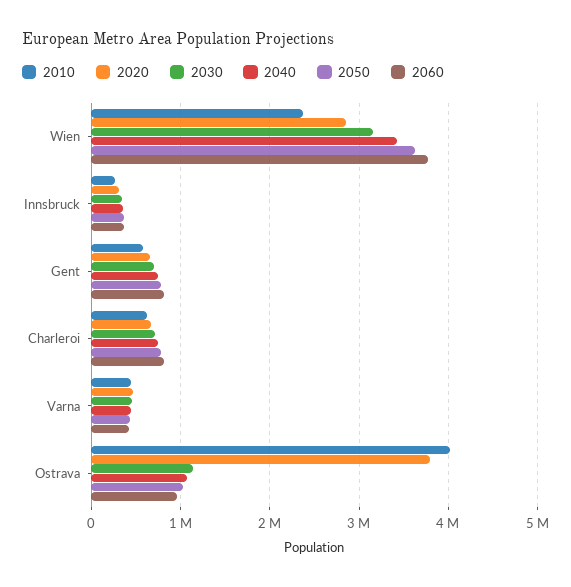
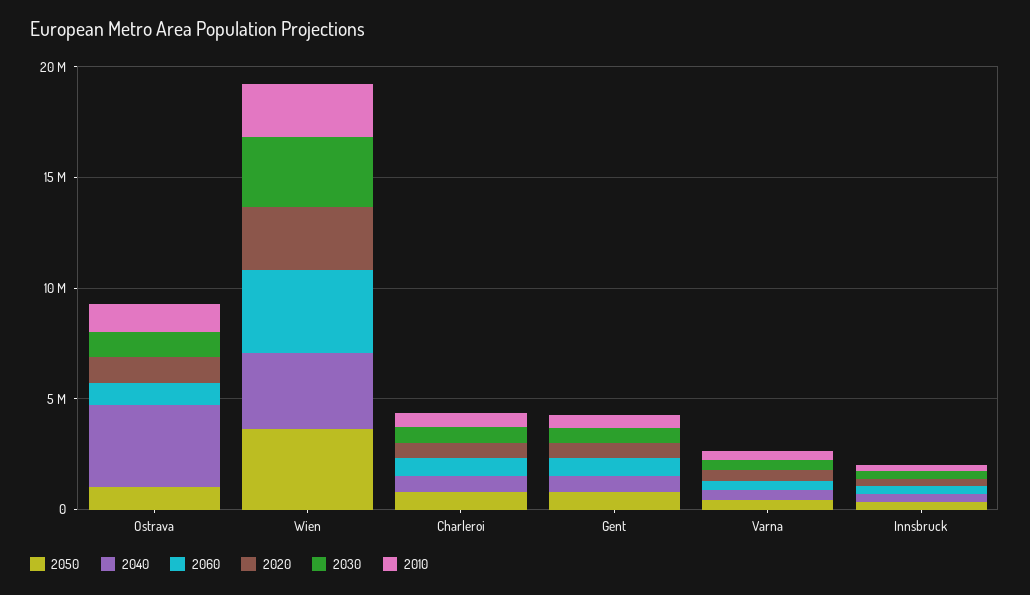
  {
    "2010": {
      "Wien": 2400000,
      "Innsbruck": 300000,
      "Gent": 600000,
      "Charleroi": 600000,
      "Varna": 400000,
-     "Ostrava": 4000000
+     "Ostrava": 1000000
    },
    "2020": {
      "Wien": 2900000,
      "Innsbruck": 300000,
      "Gent": 700000,
      "Charleroi": 700000,
      "Varna": 500000,
-     "Ostrava": 3800000
+     "Ostrava": 1000000
    },
    "2030": {
      "Wien": 3200000,
      "Innsbruck": 300000,
      "Gent": 700000,
      "Charleroi": 700000,
      "Varna": 500000,
      "Ostrava": 1100000
    },
    "2040": {
      "Wien": 3400000,
      "Innsbruck": 400000,
      "Gent": 700000,
      "Charleroi": 800000,
      "Varna": 400000,
-     "Ostrava": 1100000
+     "Ostrava": 4000000
    },
    "2050": {
      "Wien": 3600000,
      "Innsbruck": 400000,
      "Gent": 800000,
      "Charleroi": 800000,
      "Varna": 400000,
      "Ostrava": 1000000
    },
    "2060": {
      "Wien": 3800000,
      "Innsbruck": 400000,
      "Gent": 800000,
      "Charleroi": 800000,
      "Varna": 400000,
      "Ostrava": 1000000
    }
  }

